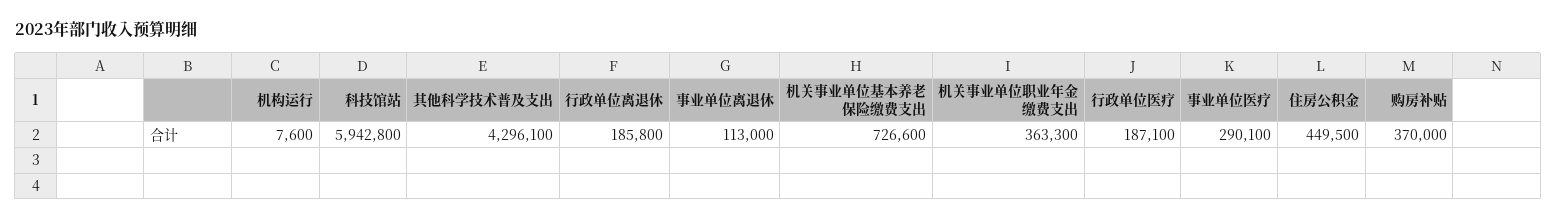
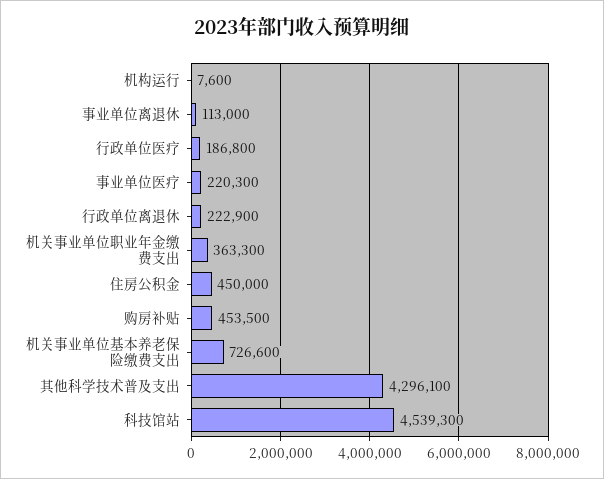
  {
    "机构运行": 7600,
-   "科技馆站": 5942800,
+   "科技馆站": 4539300,
    "其他科学技术普及支出": 4296100,
-   "行政单位离退休": 185800,
+   "行政单位离退休": 222900,
    "事业单位离退休": 113000,
    "机关事业单位基本养老保险缴费支出": 726600,
    "机关事业单位职业年金缴费支出": 363300,
-   "行政单位医疗": 187100,
+   "行政单位医疗": 186800,
-   "事业单位医疗": 290100,
+   "事业单位医疗": 220300,
-   "住房公积金": 449500,
+   "住房公积金": 450000,
-   "购房补贴": 370000
+   "购房补贴": 453500
  }

